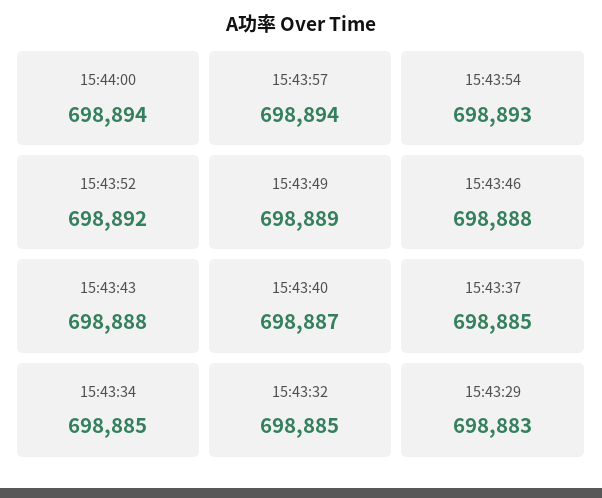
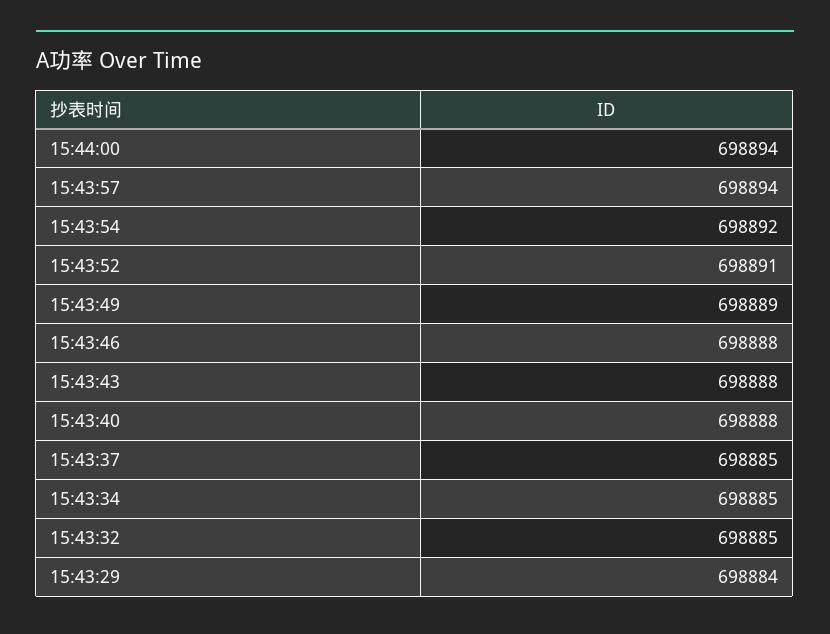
  {
    "15:44:00": 698894,
    "15:43:57": 698894,
-   "15:43:54": 698893,
+   "15:43:54": 698892,
-   "15:43:52": 698892,
+   "15:43:52": 698891,
    "15:43:49": 698889,
    "15:43:46": 698888,
    "15:43:43": 698888,
-   "15:43:40": 698887,
+   "15:43:40": 698888,
    "15:43:37": 698885,
    "15:43:34": 698885,
    "15:43:32": 698885,
-   "15:43:29": 698883
+   "15:43:29": 698884
  }

